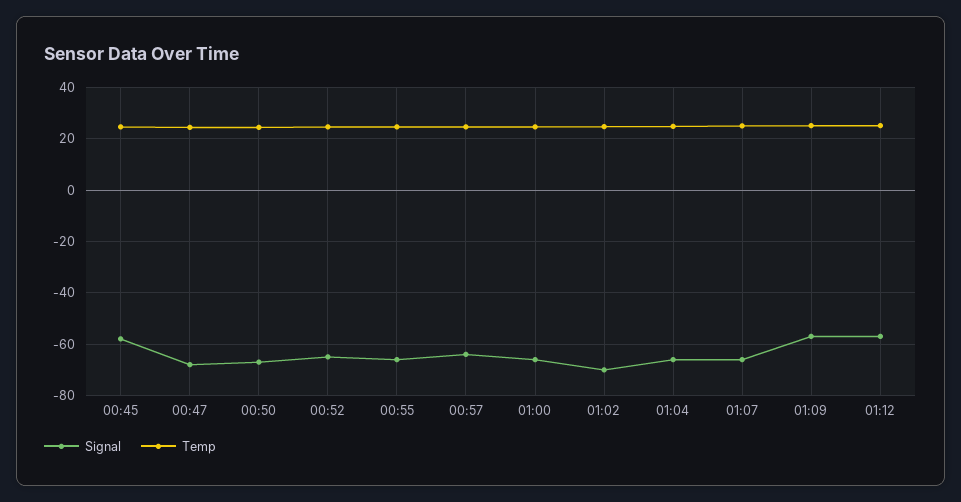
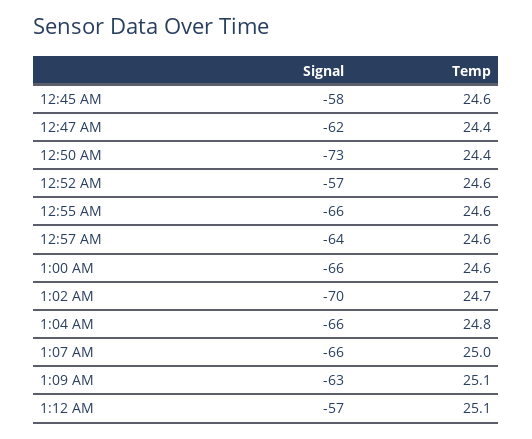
  {
    "Signal": {
      "00:45": -58,
-     "00:47": -67.5,
+     "00:47": -62,
-     "00:50": -67.5,
+     "00:50": -73,
-     "00:52": -65,
+     "00:52": -57,
      "00:55": -66,
      "00:57": -64,
      "01:00": -66,
      "01:02": -70,
      "01:04": -66,
      "01:07": -66,
-     "01:09": -57.5,
+     "01:09": -63,
      "01:12": -57
    },
    "Temp": {
      "00:45": 24.6,
      "00:47": 24.4,
      "00:50": 24.4,
      "00:52": 24.6,
      "00:55": 24.6,
      "00:57": 24.6,
      "01:00": 24.6,
      "01:02": 24.7,
      "01:04": 24.8,
      "01:07": 25,
      "01:09": 25.1,
      "01:12": 25.1
    }
  }

